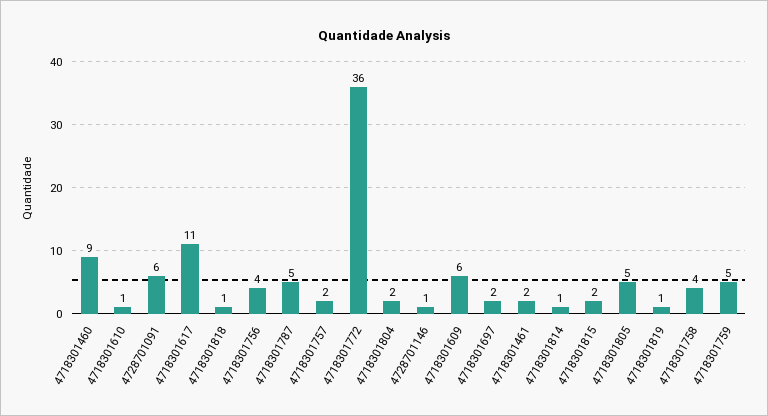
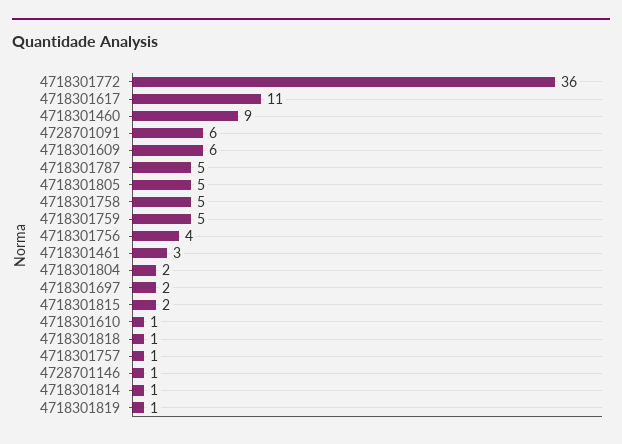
  {
    "4718301460": 9,
    "4718301610": 1,
    "4728701091": 6,
    "4718301617": 11,
    "4718301818": 1,
    "4718301756": 4,
    "4718301787": 5,
-   "4718301757": 2,
+   "4718301757": 1,
    "4718301772": 36,
    "4718301804": 2,
    "4728701146": 1,
    "4718301609": 6,
    "4718301697": 2,
-   "4718301461": 2,
+   "4718301461": 3,
    "4718301814": 1,
    "4718301815": 2,
    "4718301805": 5,
    "4718301819": 1,
-   "4718301758": 4,
+   "4718301758": 5,
    "4718301759": 5
  }

